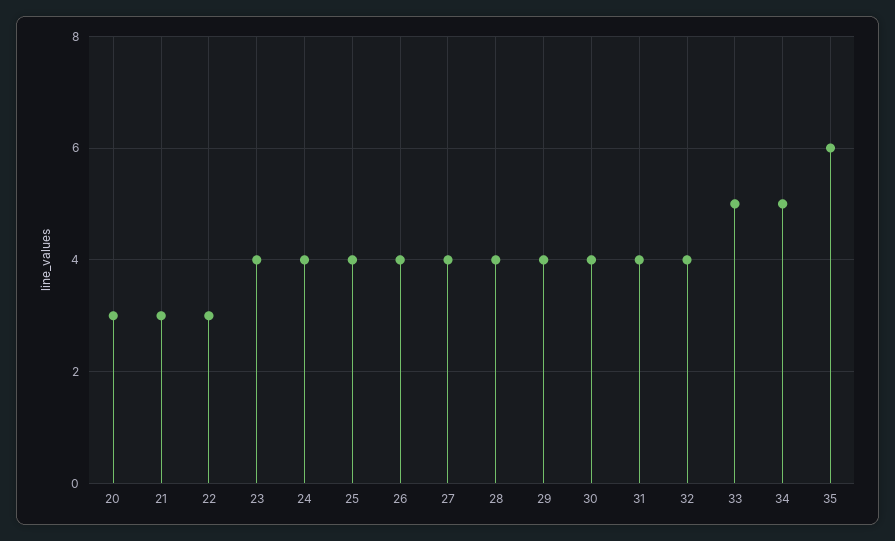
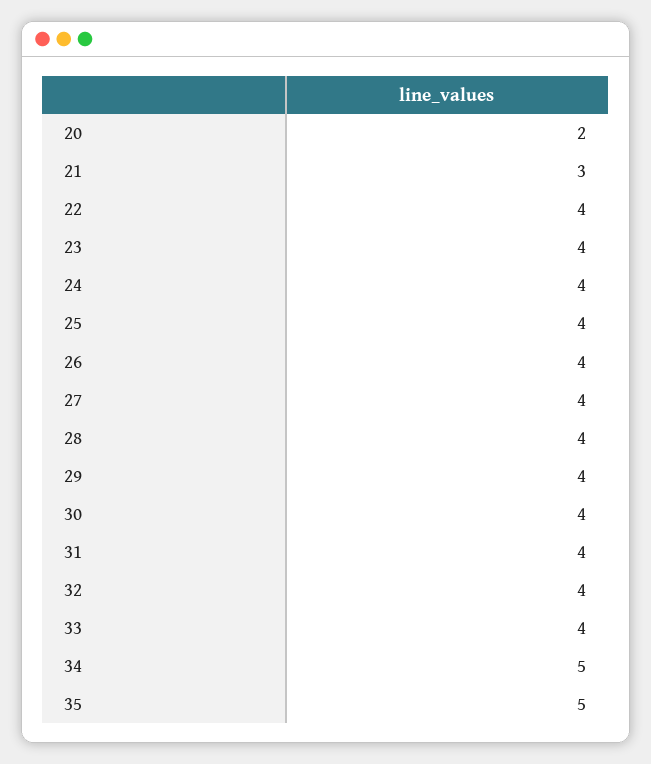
  {
-   "20": 3,
+   "20": 2,
    "21": 3,
-   "22": 3,
+   "22": 4,
    "23": 4,
    "24": 4,
    "25": 4,
    "26": 4,
    "27": 4,
    "28": 4,
    "29": 4,
    "30": 4,
    "31": 4,
    "32": 4,
-   "33": 5,
+   "33": 4,
    "34": 5,
-   "35": 6
+   "35": 5
  }

